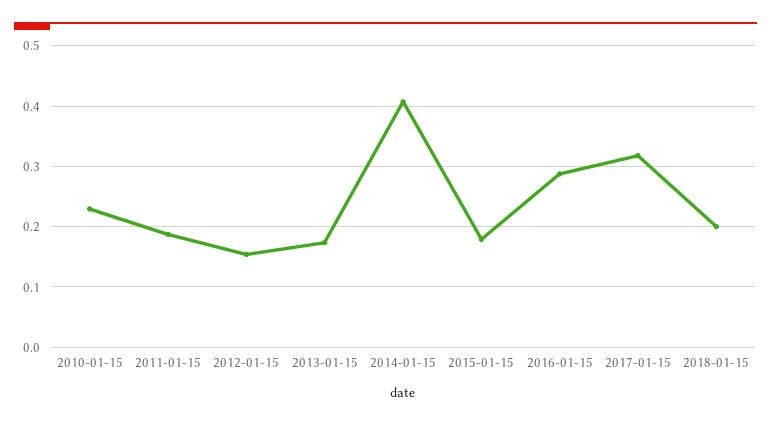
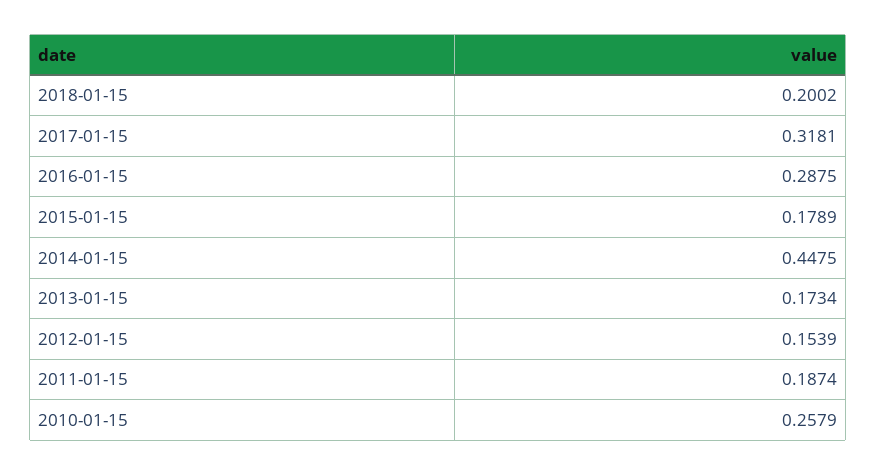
  {
-   "2010-01-15": 0.23,
+   "2010-01-15": 0.2579,
    "2011-01-15": 0.1874,
    "2012-01-15": 0.1539,
    "2013-01-15": 0.1734,
-   "2014-01-15": 0.41,
+   "2014-01-15": 0.4475,
    "2015-01-15": 0.1789,
    "2016-01-15": 0.2875,
    "2017-01-15": 0.3181,
    "2018-01-15": 0.2002
  }

